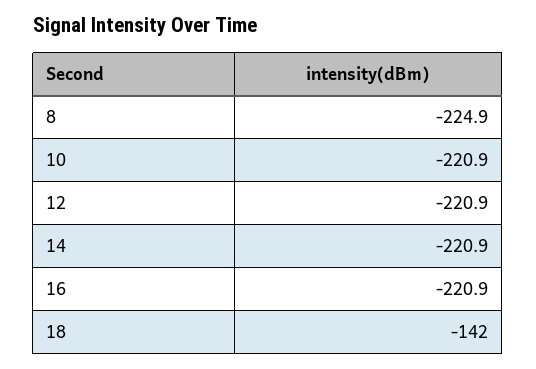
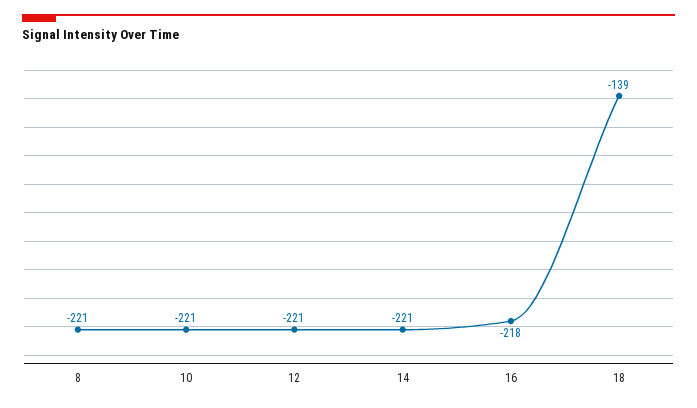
  {
-   "8": -224.9,
+   "8": -221,
    "10": -220.9,
    "12": -220.9,
    "14": -220.9,
-   "16": -220.9,
+   "16": -218,
-   "18": -142
+   "18": -139
  }

